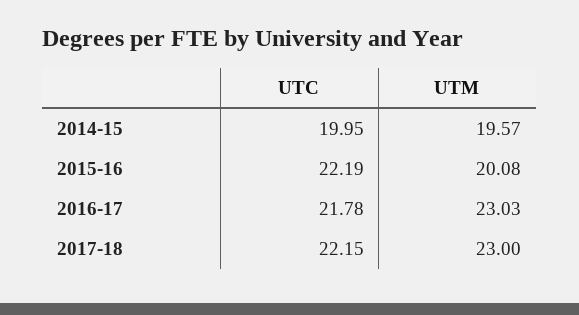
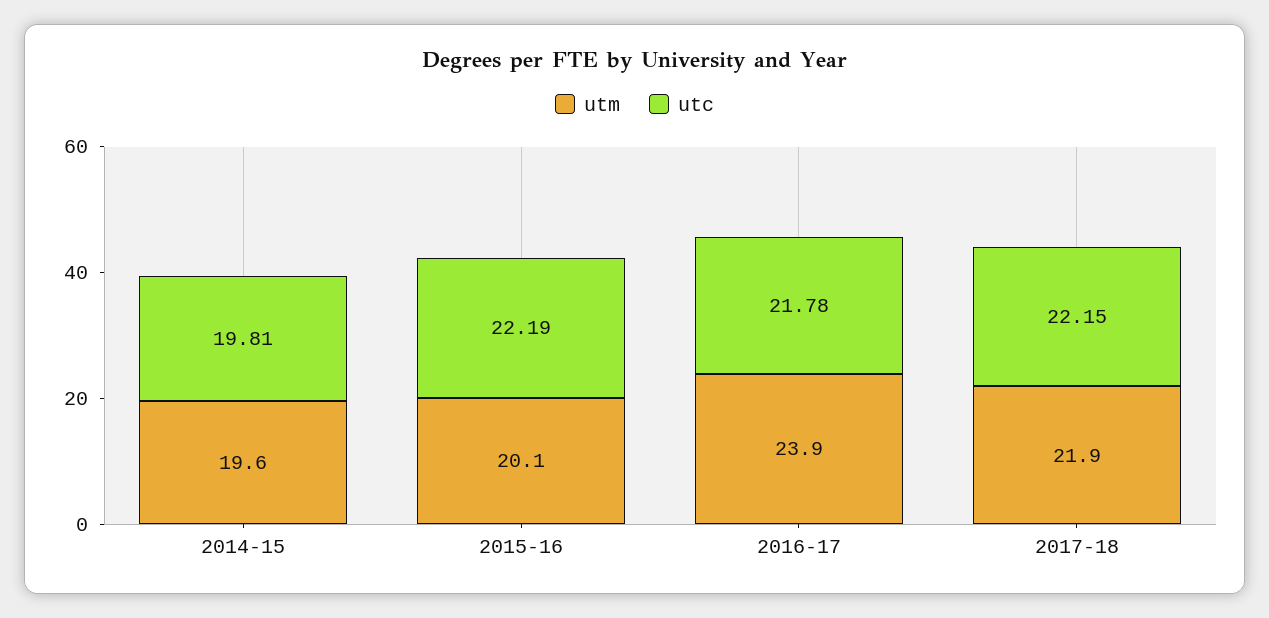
  {
    "UTC": {
-     "2014-15": 19.95,
+     "2014-15": 19.81,
      "2015-16": 22.19,
      "2016-17": 21.78,
      "2017-18": 22.15
    },
    "UTM": {
      "2014-15": 19.57,
      "2015-16": 20.08,
-     "2016-17": 23.03,
+     "2016-17": 23.9,
-     "2017-18": 23
+     "2017-18": 21.9
    }
  }

